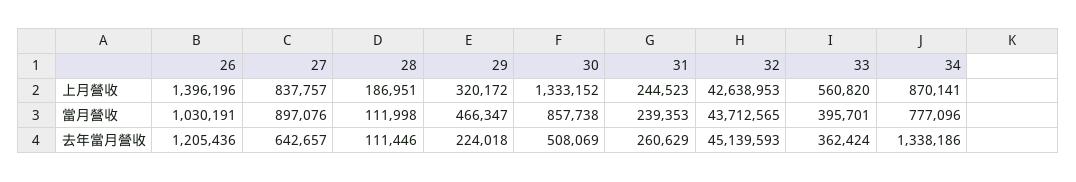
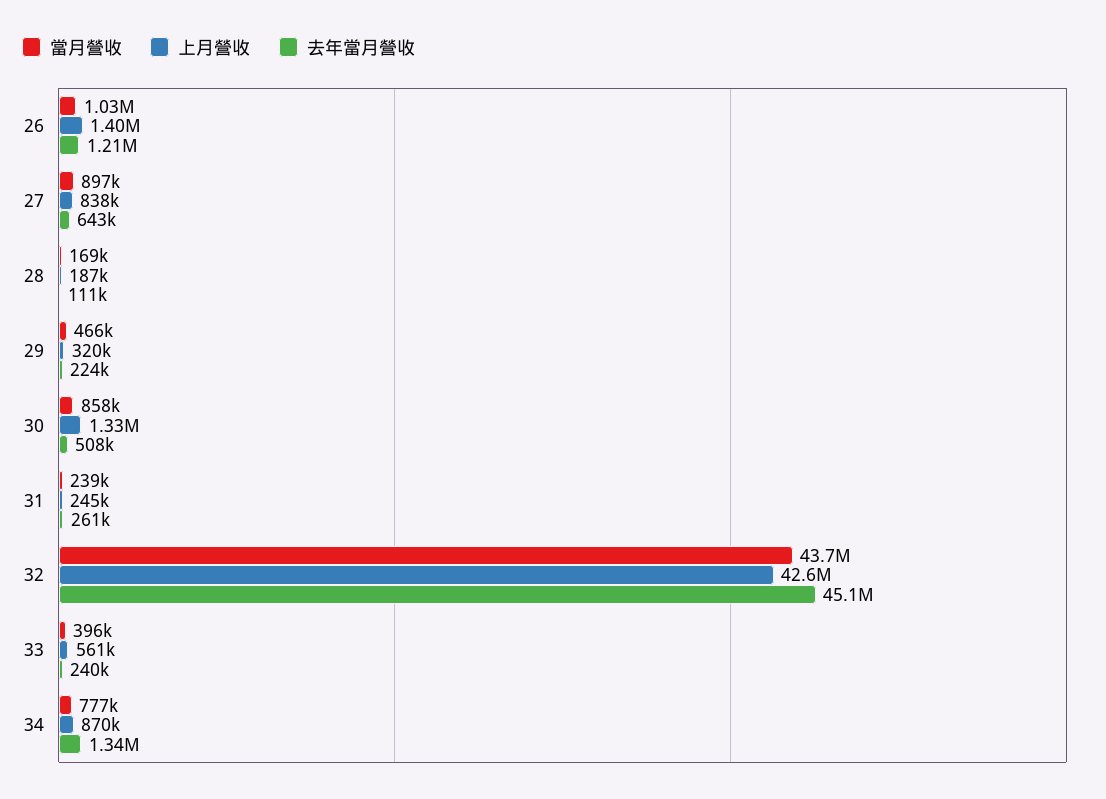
  {
    "上月營收": {
      "26": 1396196,
      "27": 837757,
      "28": 186951,
      "29": 320172,
      "30": 1333152,
      "31": 244523,
      "32": 42638953,
      "33": 560820,
      "34": 870141
    },
    "當月營收": {
      "26": 1030191,
      "27": 897076,
-     "28": 111998,
+     "28": 169000,
      "29": 466347,
      "30": 857738,
      "31": 239353,
      "32": 43712565,
      "33": 395701,
      "34": 777096
    },
    "去年當月營收": {
      "26": 1205436,
      "27": 642657,
      "28": 111446,
      "29": 224018,
      "30": 508069,
      "31": 260629,
      "32": 45139593,
-     "33": 362424,
+     "33": 240000,
      "34": 1338186
    }
  }

